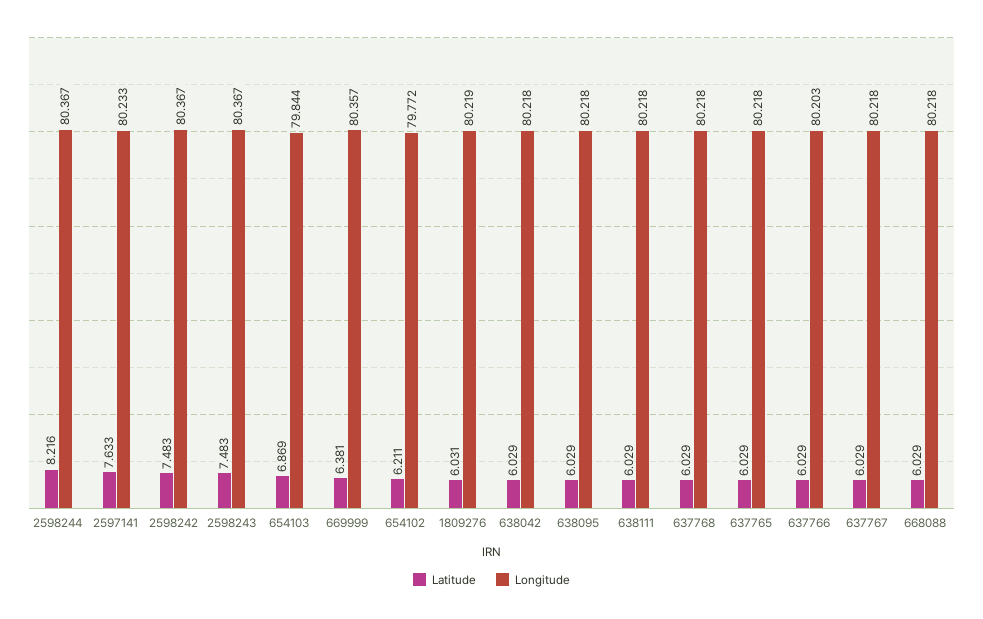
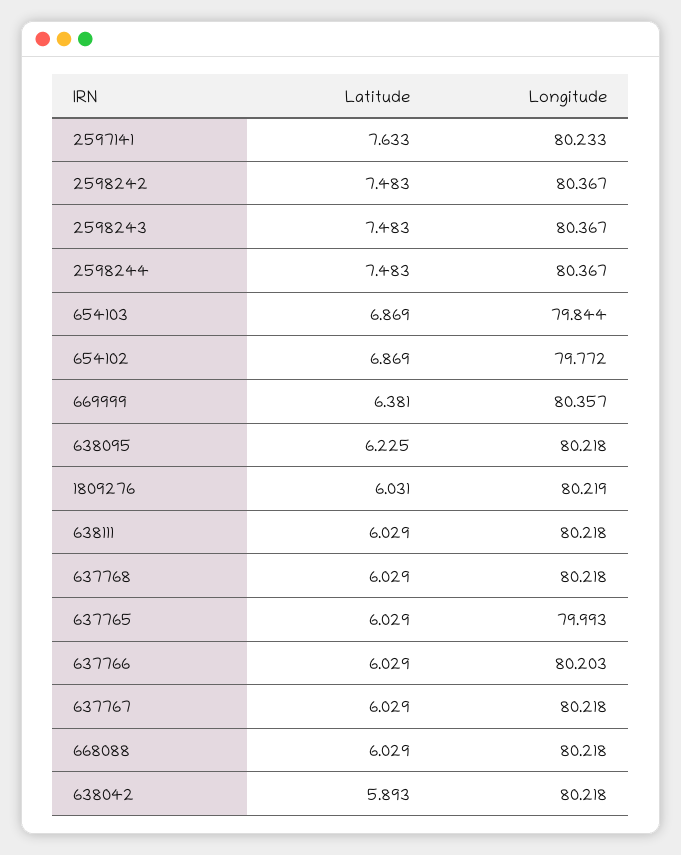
  {
    "Latitude": {
-     "2598244": 8.216,
+     "2598244": 7.483,
      "2597141": 7.633,
      "2598242": 7.483,
      "2598243": 7.483,
      "654103": 6.869,
      "669999": 6.381,
-     "654102": 6.211,
+     "654102": 6.869,
      "1809276": 6.031,
-     "638042": 6.029,
+     "638042": 5.893,
-     "638095": 6.029,
+     "638095": 6.225,
      "638111": 6.029,
      "637768": 6.029,
      "637765": 6.029,
      "637766": 6.029,
      "637767": 6.029,
      "668088": 6.029
    },
    "Longitude": {
      "2598244": 80.367,
      "2597141": 80.233,
      "2598242": 80.367,
      "2598243": 80.367,
      "654103": 79.844,
      "669999": 80.357,
      "654102": 79.772,
      "1809276": 80.219,
      "638042": 80.218,
      "638095": 80.218,
      "638111": 80.218,
      "637768": 80.218,
-     "637765": 80.218,
+     "637765": 79.993,
      "637766": 80.203,
      "637767": 80.218,
      "668088": 80.218
    }
  }

